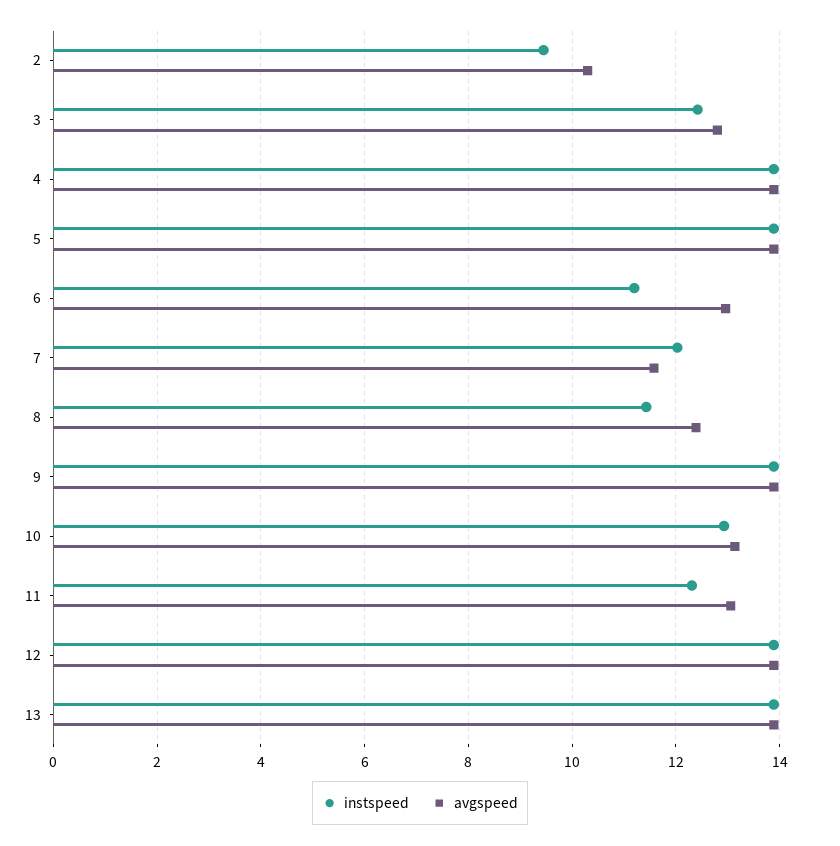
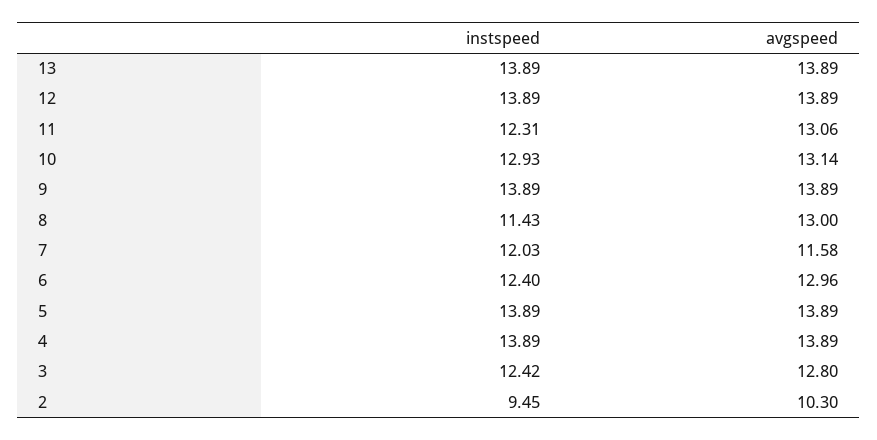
  {
    "instspeed": {
      "2": 9.45,
      "3": 12.42,
      "4": 13.89,
      "5": 13.89,
-     "6": 11.2,
+     "6": 12.4,
      "7": 12.03,
      "8": 11.43,
      "9": 13.89,
      "10": 12.93,
      "11": 12.31,
      "12": 13.89,
      "13": 13.89
    },
    "avgspeed": {
      "2": 10.3,
      "3": 12.8,
      "4": 13.89,
      "5": 13.89,
      "6": 12.96,
      "7": 11.58,
-     "8": 12.4,
+     "8": 13,
      "9": 13.89,
      "10": 13.14,
      "11": 13.06,
      "12": 13.89,
      "13": 13.89
    }
  }

